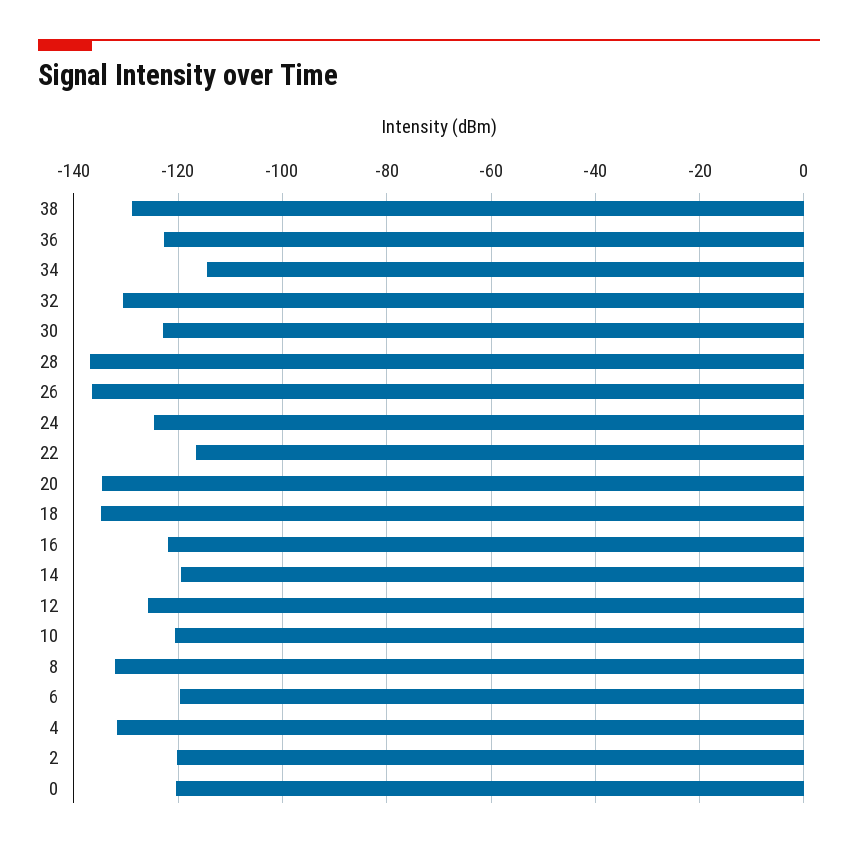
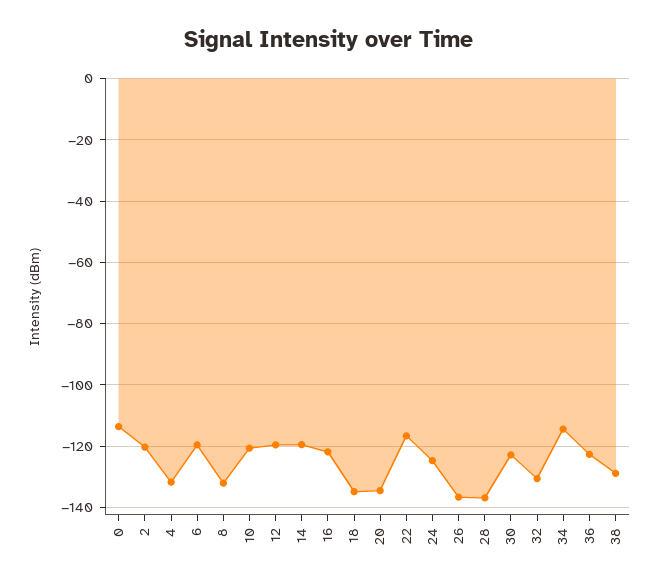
  {
    "38": -128,
    "36": -122,
    "34": -114,
    "32": -130,
    "30": -122,
    "28": -136,
    "26": -136,
    "24": -124,
    "22": -116,
    "20": -134,
    "18": -134,
    "16": -122,
    "14": -120,
-   "12": -126,
+   "12": -120,
    "10": -120,
    "8": -132,
    "6": -120,
    "4": -132,
    "2": -120,
-   "0": -120
+   "0": -114
  }

